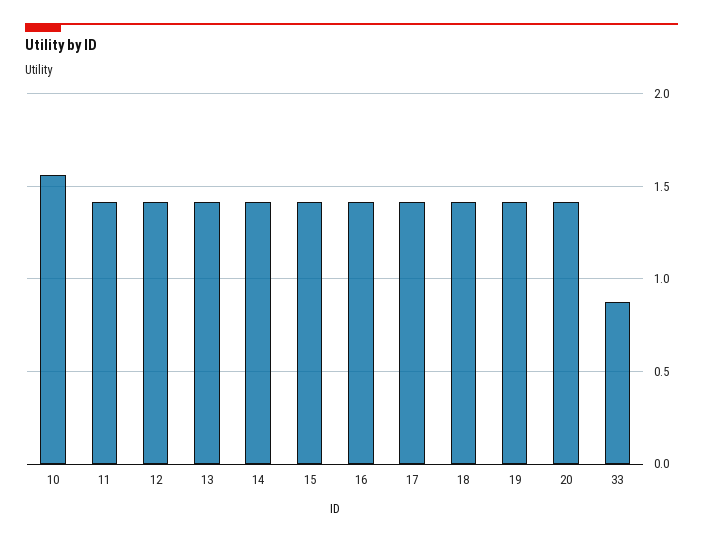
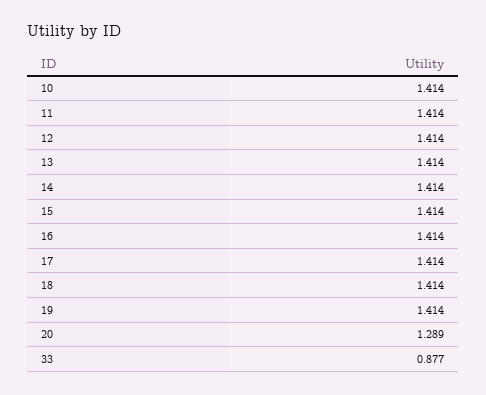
  {
-   "10": 1.55,
+   "10": 1.414,
    "11": 1.414,
    "12": 1.414,
    "13": 1.414,
    "14": 1.414,
    "15": 1.414,
    "16": 1.414,
    "17": 1.414,
    "18": 1.414,
    "19": 1.414,
-   "20": 1.4,
+   "20": 1.289,
    "33": 0.877
  }

